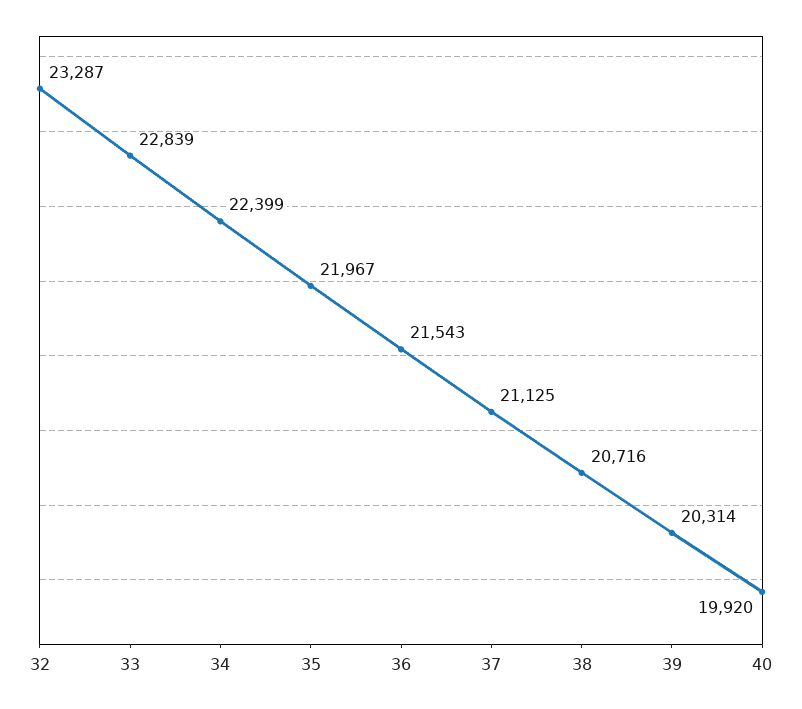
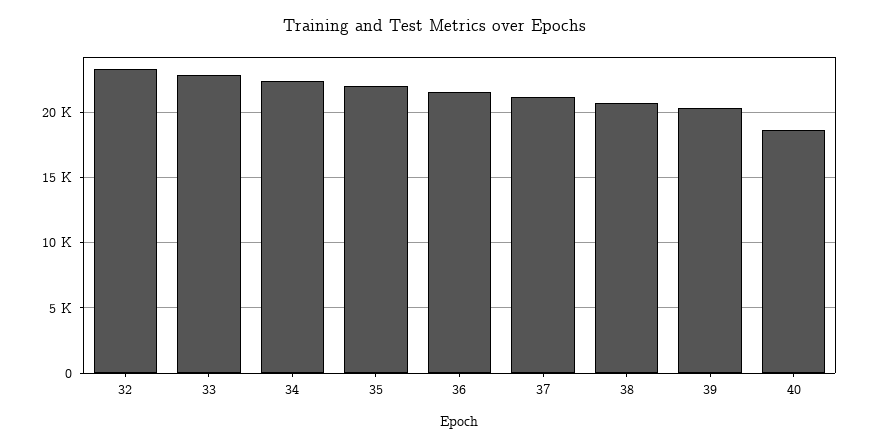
  {
    "32": 23287,
    "33": 22839,
    "34": 22399,
    "35": 21967,
    "36": 21543,
    "37": 21125,
    "38": 20716,
    "39": 20314,
-   "40": 19920
+   "40": 18500
  }

